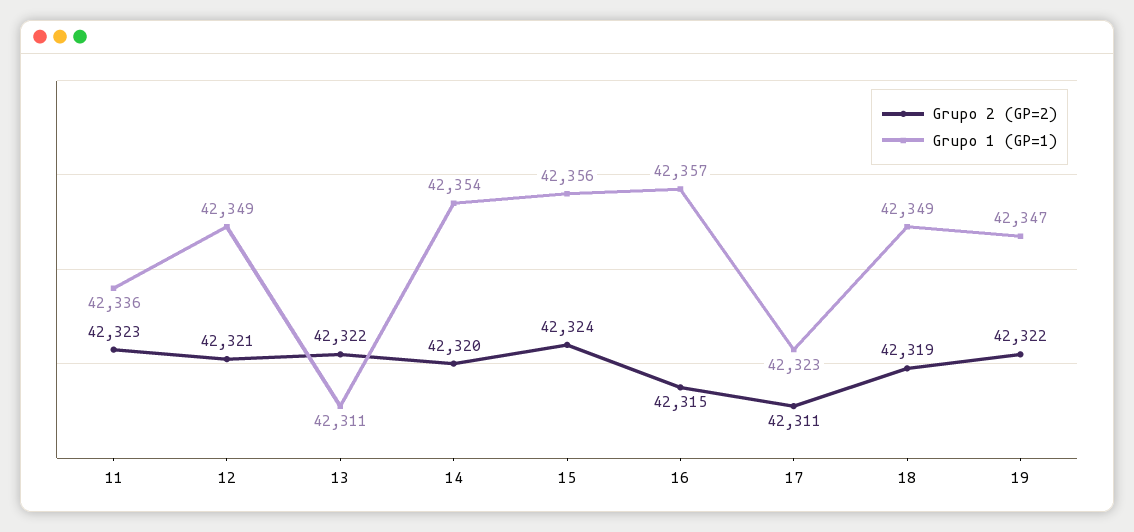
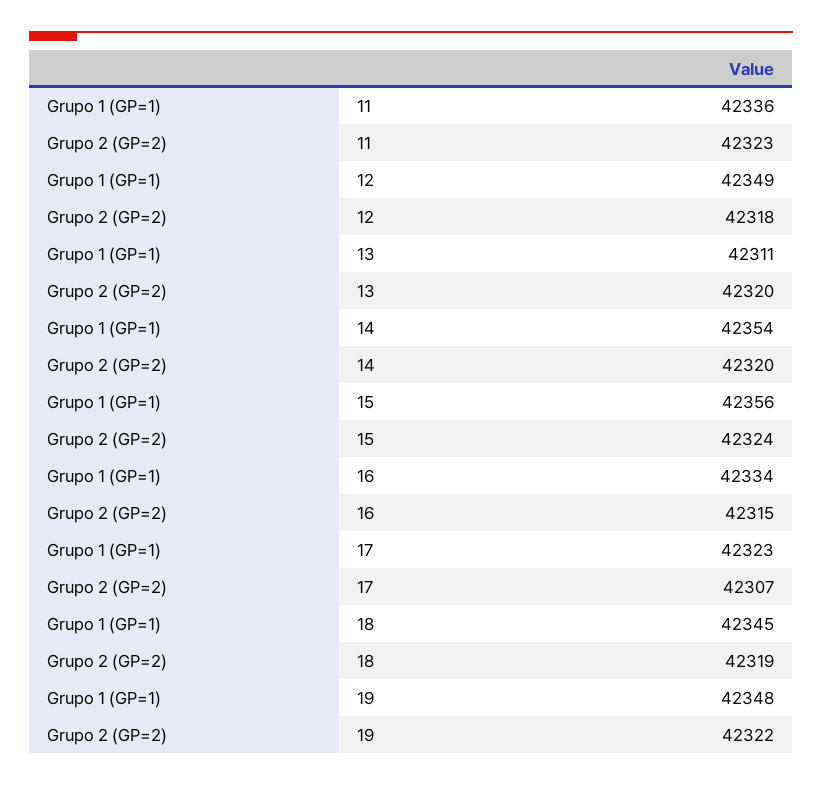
  {
    "Grupo 2 (GP=2)": {
      "11": 42323,
-     "12": 42321,
+     "12": 42318,
-     "13": 42322,
+     "13": 42320,
      "14": 42320,
      "15": 42324,
      "16": 42315,
-     "17": 42311,
+     "17": 42307,
      "18": 42319,
      "19": 42322
    },
    "Grupo 1 (GP=1)": {
      "11": 42336,
      "12": 42349,
      "13": 42311,
      "14": 42354,
      "15": 42356,
-     "16": 42357,
+     "16": 42334,
      "17": 42323,
-     "18": 42349,
+     "18": 42345,
-     "19": 42347
+     "19": 42348
    }
  }

